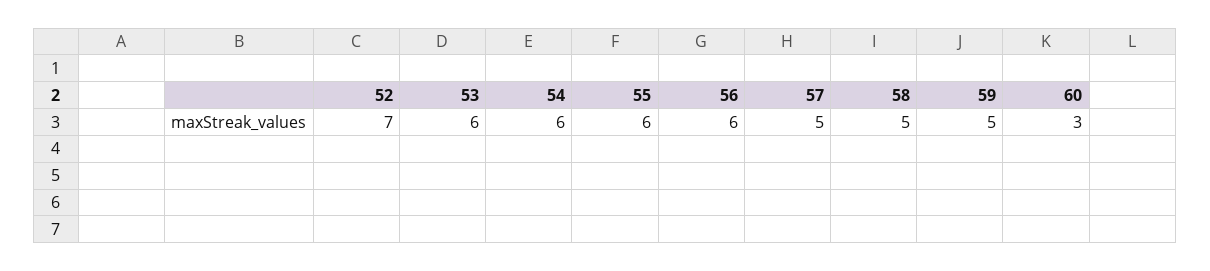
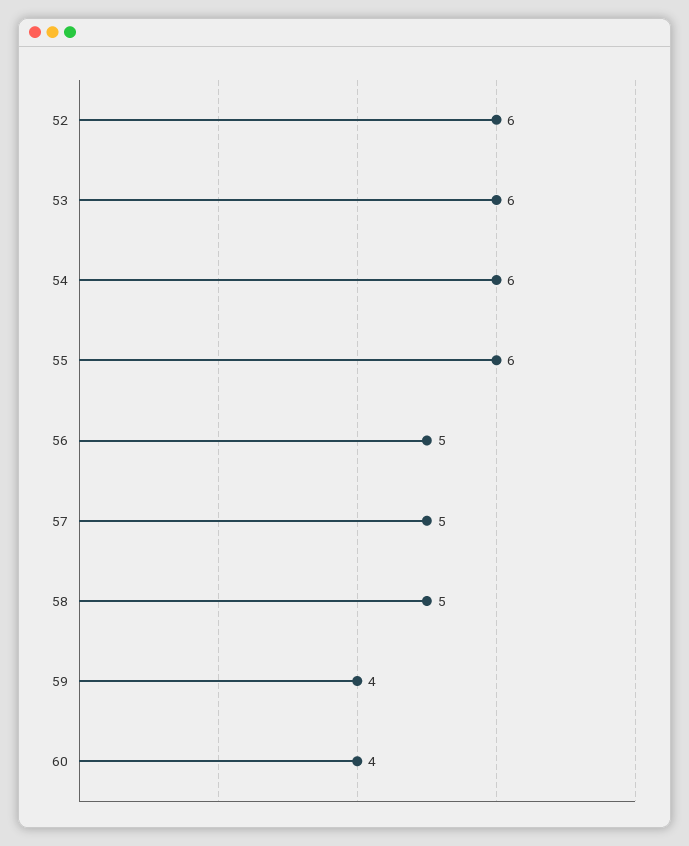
  {
-   "52": 7,
+   "52": 6,
    "53": 6,
    "54": 6,
    "55": 6,
-   "56": 6,
+   "56": 5,
    "57": 5,
    "58": 5,
-   "59": 5,
+   "59": 4,
-   "60": 3
+   "60": 4
  }

